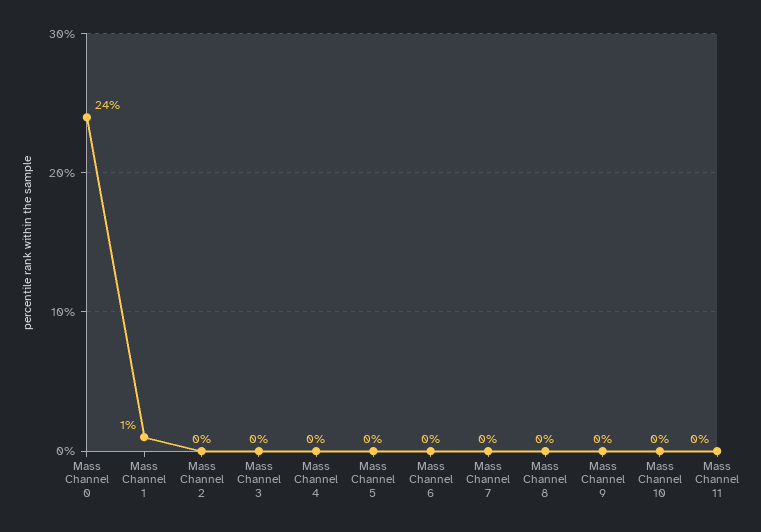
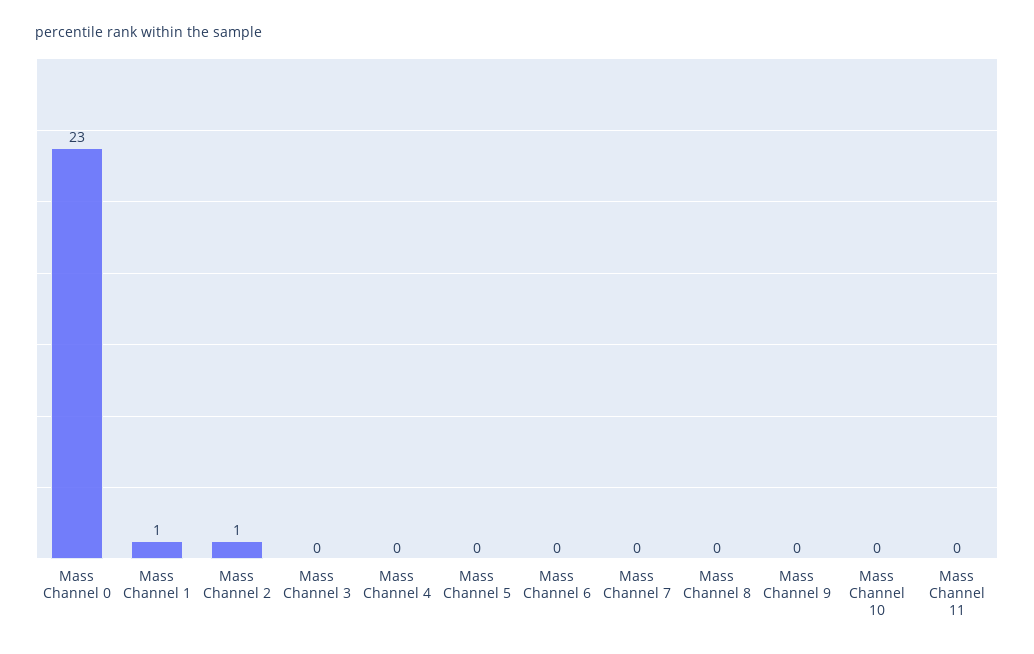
  {
-   "Mass Channel 0": 24,
+   "Mass Channel 0": 23,
    "Mass Channel 1": 1,
-   "Mass Channel 2": 0,
+   "Mass Channel 2": 1,
    "Mass Channel 3": 0,
    "Mass Channel 4": 0,
    "Mass Channel 5": 0,
    "Mass Channel 6": 0,
    "Mass Channel 7": 0,
    "Mass Channel 8": 0,
    "Mass Channel 9": 0,
    "Mass Channel 10": 0,
    "Mass Channel 11": 0
  }

